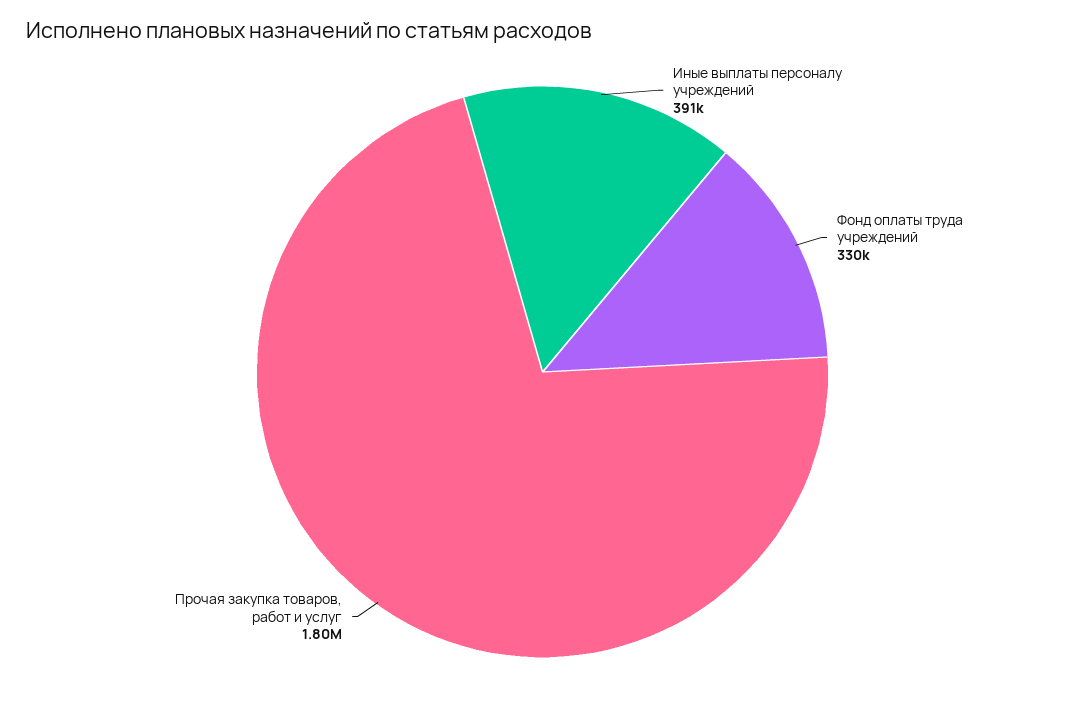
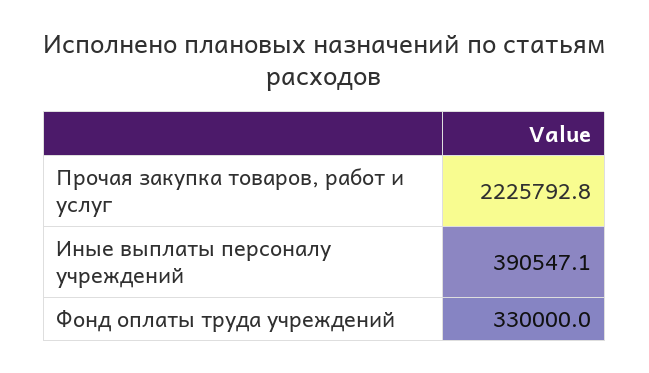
  {
    "Иные выплаты персоналу учреждений": 390547.1,
    "Фонд оплаты труда учреждений": 330000,
-   "Прочая закупка товаров, работ и услуг": 1800000
+   "Прочая закупка товаров, работ и услуг": 2225792.8
  }

